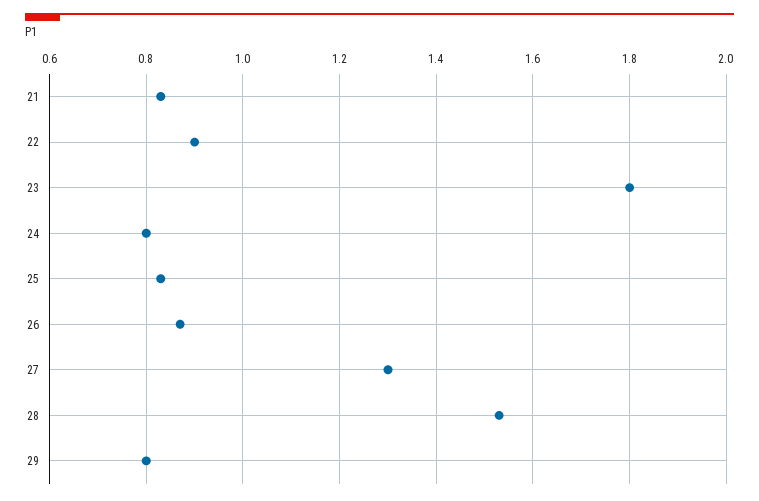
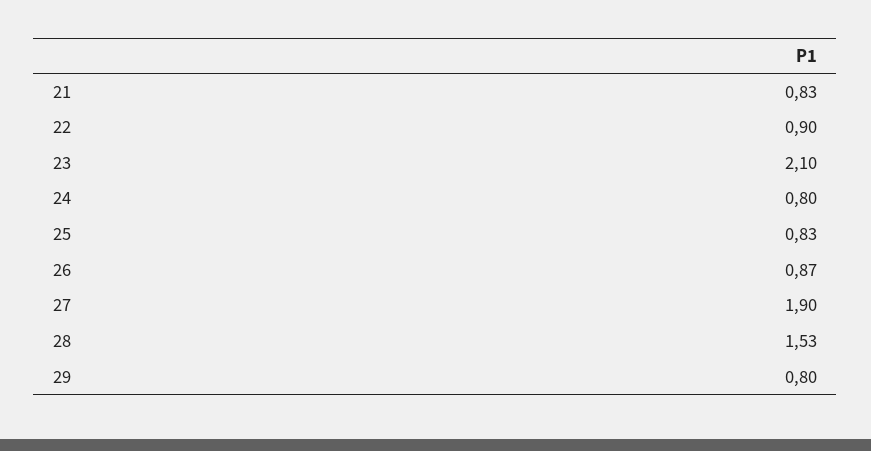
  {
    "21": 0.83,
    "22": 0.9,
-   "23": 1.8,
+   "23": 2.1,
    "24": 0.8,
    "25": 0.83,
    "26": 0.87,
-   "27": 1.3,
+   "27": 1.9,
    "28": 1.53,
    "29": 0.8
  }

